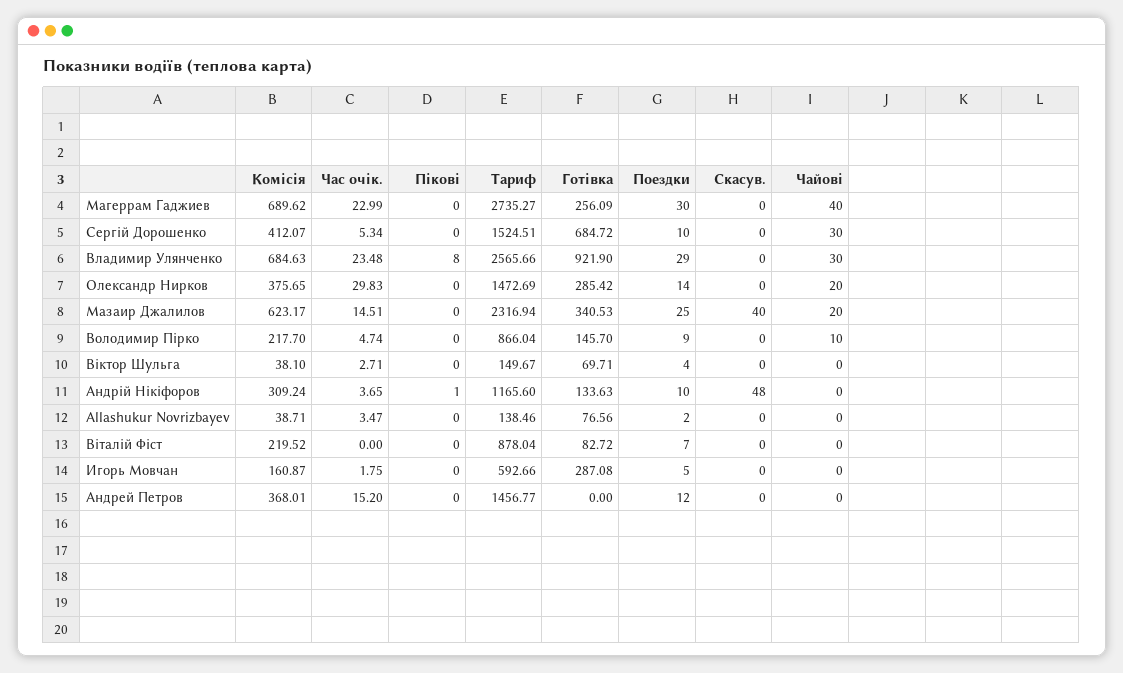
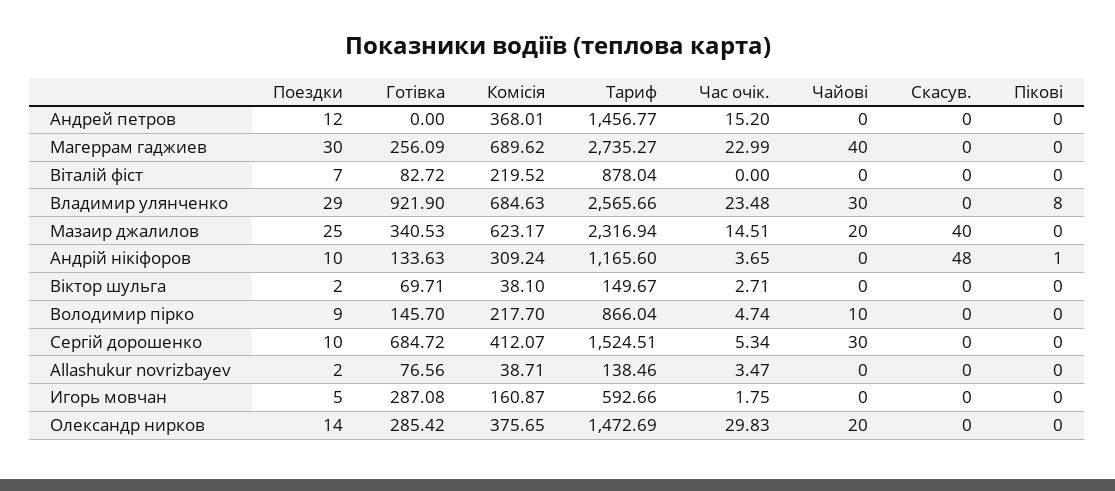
  {
    "Комісія": {
      "Магеррам Гаджиев": 689.62,
      "Сергій Дорошенко": 412.07,
      "Владимир Улянченко": 684.63,
      "Олександр Нирков": 375.65,
      "Мазаир Джалилов": 623.17,
      "Володимир Пірко": 217.7,
      "Віктор Шульга": 38.1,
      "Андрій Нікіфоров": 309.24,
      "Allashukur Novrizbayev": 38.71,
      "Віталій Фіст": 219.52,
      "Игорь Мовчан": 160.87,
      "Андрей Петров": 368.01
    },
    "Час очік.": {
      "Магеррам Гаджиев": 22.99,
      "Сергій Дорошенко": 5.34,
      "Владимир Улянченко": 23.48,
      "Олександр Нирков": 29.83,
      "Мазаир Джалилов": 14.51,
      "Володимир Пірко": 4.74,
      "Віктор Шульга": 2.71,
      "Андрій Нікіфоров": 3.65,
      "Allashukur Novrizbayev": 3.47,
      "Віталій Фіст": 0,
      "Игорь Мовчан": 1.75,
      "Андрей Петров": 15.2
    },
    "Пікові": {
      "Магеррам Гаджиев": 0,
      "Сергій Дорошенко": 0,
      "Владимир Улянченко": 8,
      "Олександр Нирков": 0,
      "Мазаир Джалилов": 0,
      "Володимир Пірко": 0,
      "Віктор Шульга": 0,
      "Андрій Нікіфоров": 1,
      "Allashukur Novrizbayev": 0,
      "Віталій Фіст": 0,
      "Игорь Мовчан": 0,
      "Андрей Петров": 0
    },
    "Тариф": {
      "Магеррам Гаджиев": 2735.27,
      "Сергій Дорошенко": 1524.51,
      "Владимир Улянченко": 2565.66,
      "Олександр Нирков": 1472.69,
      "Мазаир Джалилов": 2316.94,
      "Володимир Пірко": 866.04,
      "Віктор Шульга": 149.67,
      "Андрій Нікіфоров": 1165.6,
      "Allashukur Novrizbayev": 138.46,
      "Віталій Фіст": 878.04,
      "Игорь Мовчан": 592.66,
      "Андрей Петров": 1456.77
    },
    "Готівка": {
      "Магеррам Гаджиев": 256.09,
      "Сергій Дорошенко": 684.72,
      "Владимир Улянченко": 921.9,
      "Олександр Нирков": 285.42,
      "Мазаир Джалилов": 340.53,
      "Володимир Пірко": 145.7,
      "Віктор Шульга": 69.71,
      "Андрій Нікіфоров": 133.63,
      "Allashukur Novrizbayev": 76.56,
      "Віталій Фіст": 82.72,
      "Игорь Мовчан": 287.08,
      "Андрей Петров": 0
    },
    "Поездки": {
      "Магеррам Гаджиев": 30,
      "Сергій Дорошенко": 10,
      "Владимир Улянченко": 29,
      "Олександр Нирков": 14,
      "Мазаир Джалилов": 25,
      "Володимир Пірко": 9,
-     "Віктор Шульга": 4,
+     "Віктор Шульга": 2,
      "Андрій Нікіфоров": 10,
      "Allashukur Novrizbayev": 2,
      "Віталій Фіст": 7,
      "Игорь Мовчан": 5,
      "Андрей Петров": 12
    },
    "Скасув.": {
      "Магеррам Гаджиев": 0,
      "Сергій Дорошенко": 0,
      "Владимир Улянченко": 0,
      "Олександр Нирков": 0,
      "Мазаир Джалилов": 40,
      "Володимир Пірко": 0,
      "Віктор Шульга": 0,
      "Андрій Нікіфоров": 48,
      "Allashukur Novrizbayev": 0,
      "Віталій Фіст": 0,
      "Игорь Мовчан": 0,
      "Андрей Петров": 0
    },
    "Чайові": {
      "Магеррам Гаджиев": 40,
      "Сергій Дорошенко": 30,
      "Владимир Улянченко": 30,
      "Олександр Нирков": 20,
      "Мазаир Джалилов": 20,
      "Володимир Пірко": 10,
      "Віктор Шульга": 0,
      "Андрій Нікіфоров": 0,
      "Allashukur Novrizbayev": 0,
      "Віталій Фіст": 0,
      "Игорь Мовчан": 0,
      "Андрей Петров": 0
    }
  }

